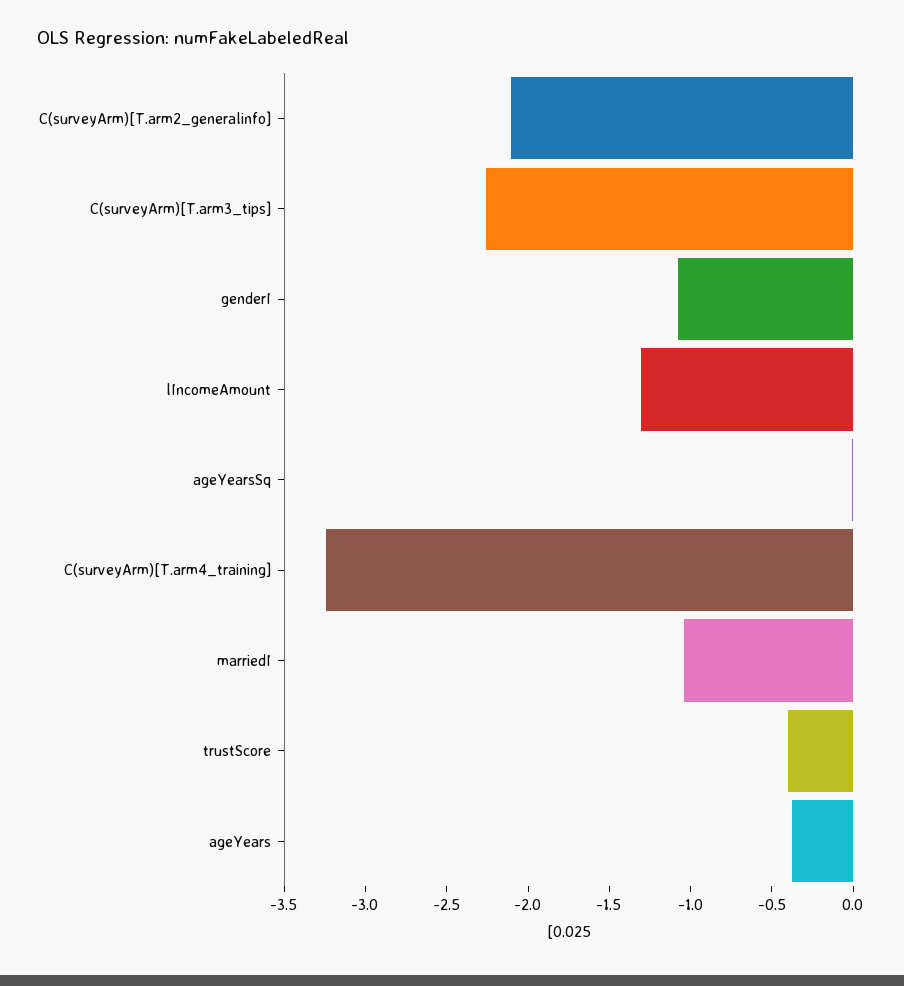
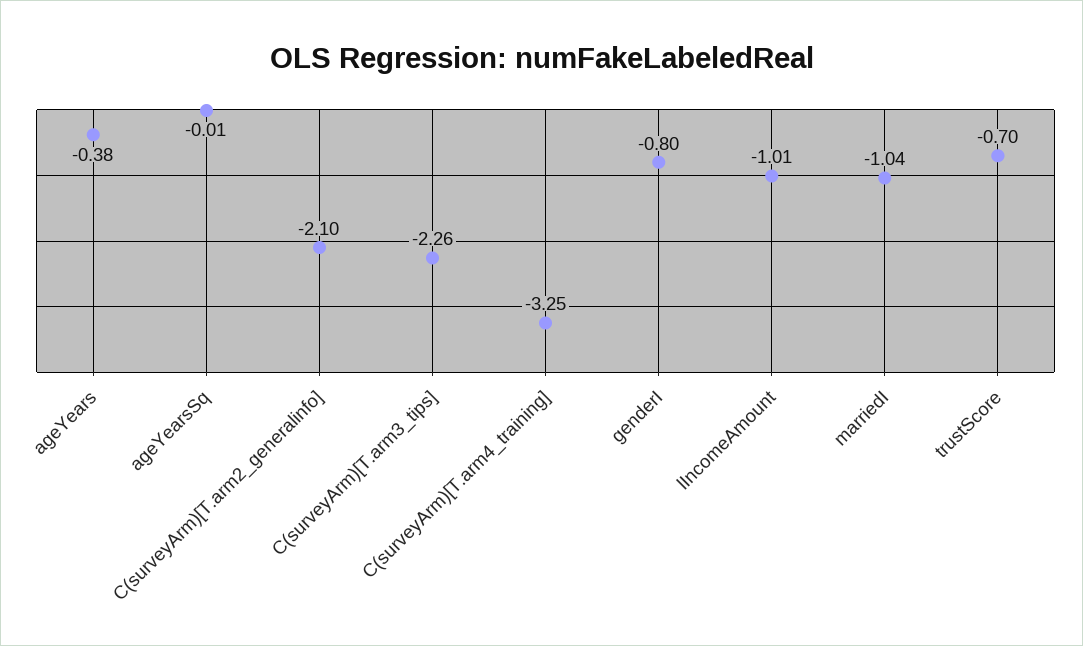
  {
    "C(surveyArm)[T.arm2_generalinfo]": -2.1,
    "C(surveyArm)[T.arm3_tips]": -2.26,
-   "genderI": -1.1,
+   "genderI": -0.8,
-   "lIncomeAmount": -1.3,
+   "lIncomeAmount": -1.01,
    "ageYearsSq": -0.01,
    "C(surveyArm)[T.arm4_training]": -3.25,
    "marriedI": -1.04,
-   "trustScore": -0.4,
+   "trustScore": -0.7,
    "ageYears": -0.38
  }

